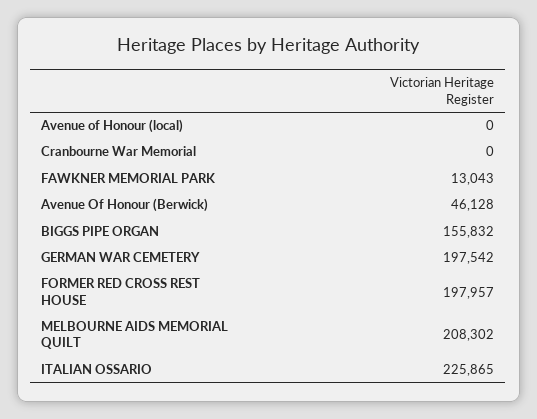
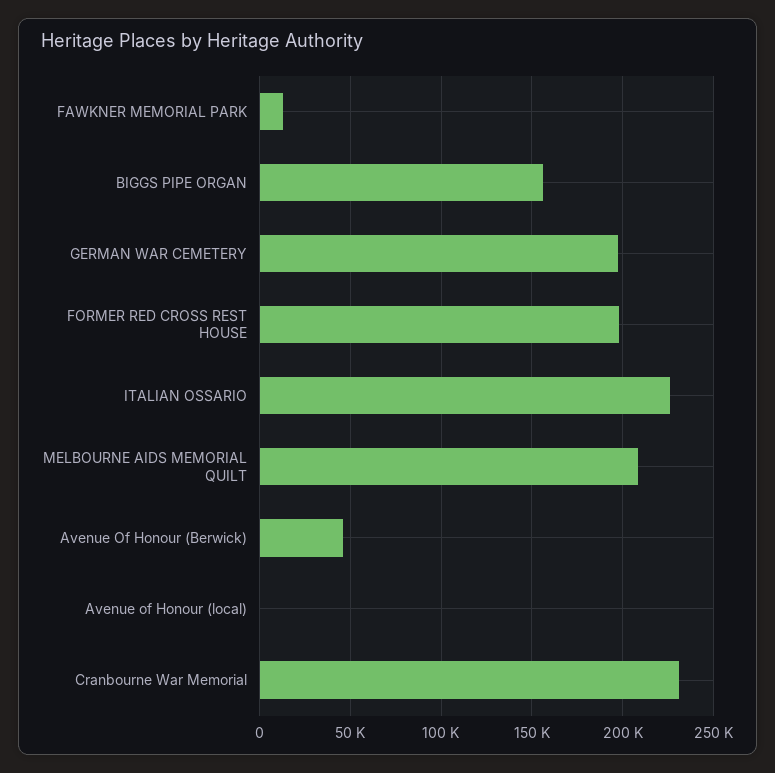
  {
    "Avenue of Honour (local)": 0,
-   "Cranbourne War Memorial": 0,
+   "Cranbourne War Memorial": 230000,
    "FAWKNER MEMORIAL PARK": 13043,
    "Avenue Of Honour (Berwick)": 46128,
    "BIGGS PIPE ORGAN": 155832,
    "GERMAN WAR CEMETERY": 197542,
    "FORMER RED CROSS REST HOUSE": 197957,
    "MELBOURNE AIDS MEMORIAL QUILT": 208302,
    "ITALIAN OSSARIO": 225865
  }

